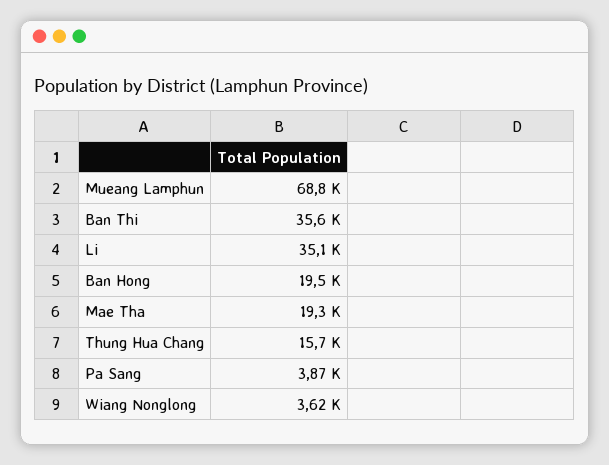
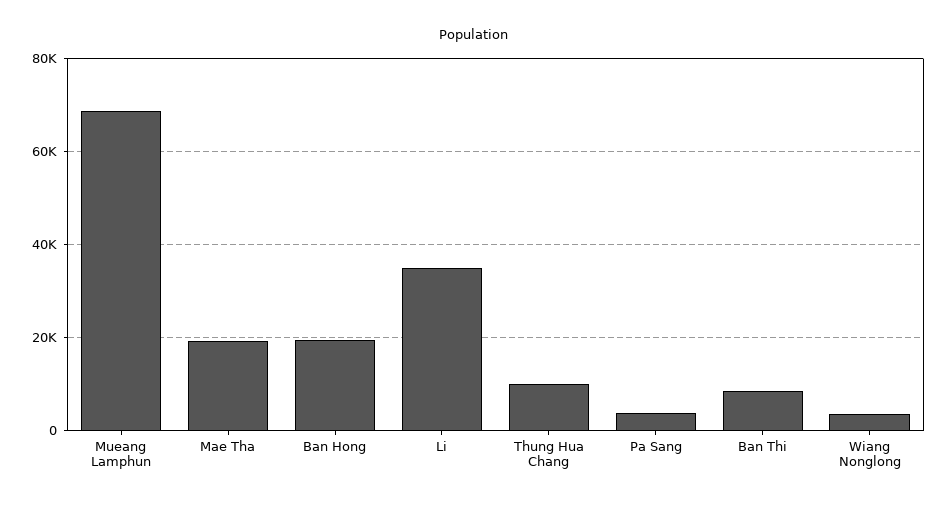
  {
    "Mueang Lamphun": 68800,
-   "Ban Thi": 35600,
+   "Ban Thi": 8000,
    "Li": 35100,
    "Ban Hong": 19500,
    "Mae Tha": 19300,
-   "Thung Hua Chang": 15700,
+   "Thung Hua Chang": 10000,
    "Pa Sang": 3870,
    "Wiang Nonglong": 3620
  }

